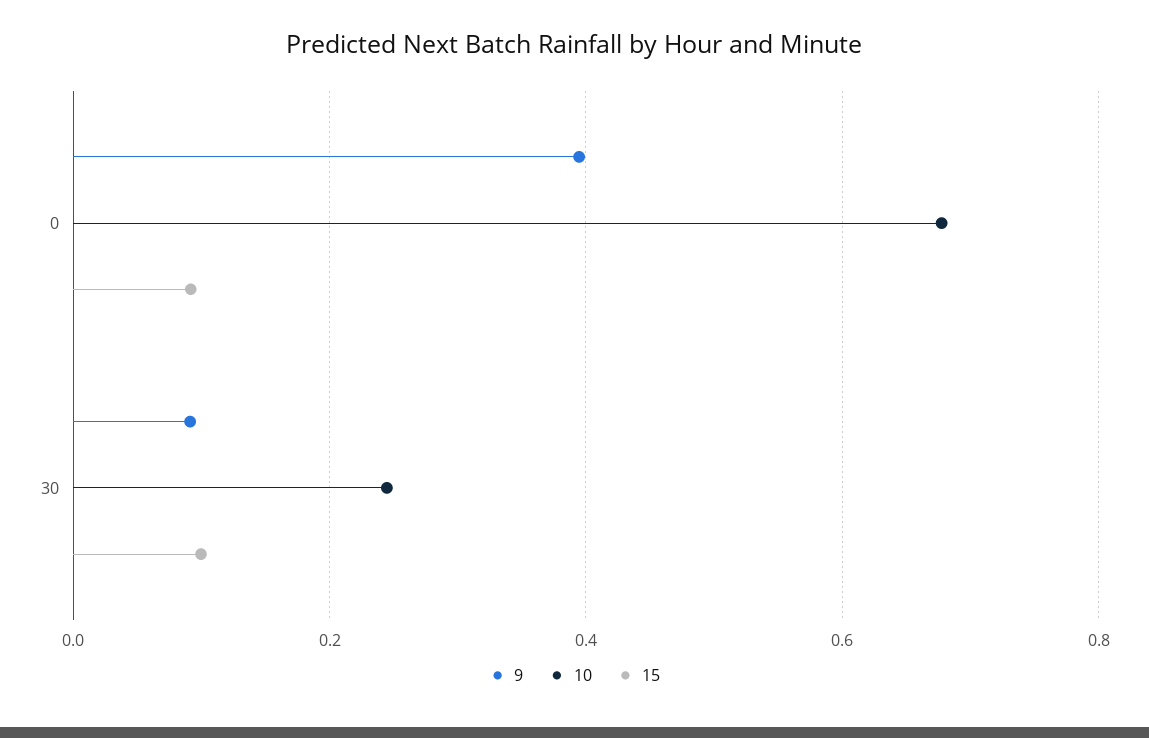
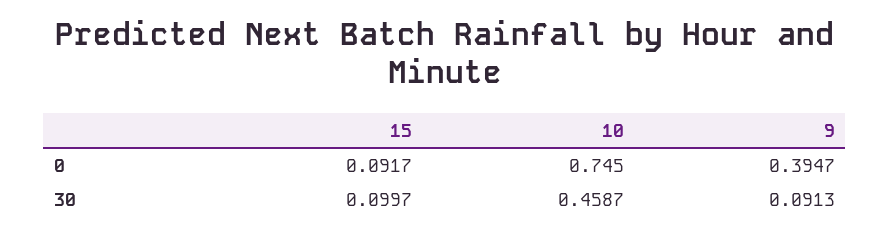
  {
    "9": {
      "0": 0.3947,
      "30": 0.0913
    },
    "10": {
-     "0": 0.68,
+     "0": 0.745,
-     "30": 0.24
+     "30": 0.4587
    },
    "15": {
      "0": 0.0917,
      "30": 0.0997
    }
  }

